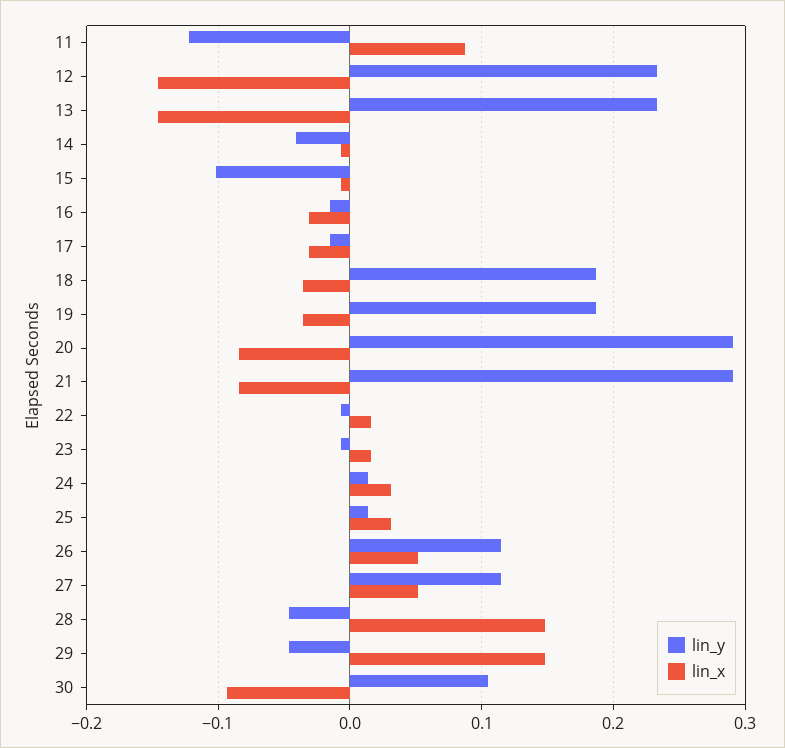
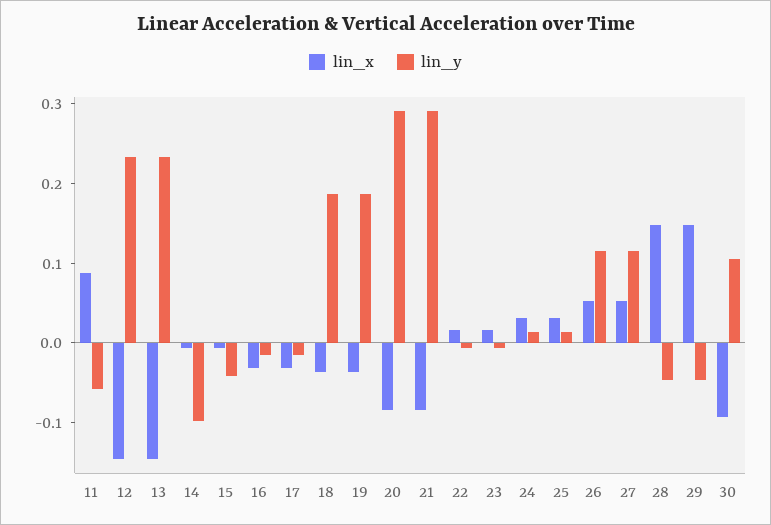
  {
    "lin_y": {
-     "11": -0.12,
+     "11": -0.06,
      "12": 0.23,
      "13": 0.23,
-     "14": -0.04,
+     "14": -0.1,
-     "15": -0.1,
+     "15": -0.04,
      "16": -0.02,
      "17": -0.02,
      "18": 0.19,
      "19": 0.19,
      "20": 0.29,
      "21": 0.29,
      "22": -0.01,
      "23": -0.01,
      "24": 0.01,
      "25": 0.01,
      "26": 0.12,
      "27": 0.12,
      "28": -0.05,
      "29": -0.05,
      "30": 0.11
    },
    "lin_x": {
      "11": 0.09,
      "12": -0.15,
      "13": -0.15,
      "14": -0.01,
      "15": -0.01,
      "16": -0.03,
      "17": -0.03,
      "18": -0.04,
      "19": -0.04,
      "20": -0.08,
      "21": -0.08,
      "22": 0.02,
      "23": 0.02,
      "24": 0.03,
      "25": 0.03,
      "26": 0.05,
      "27": 0.05,
      "28": 0.15,
      "29": 0.15,
      "30": -0.09
    }
  }

